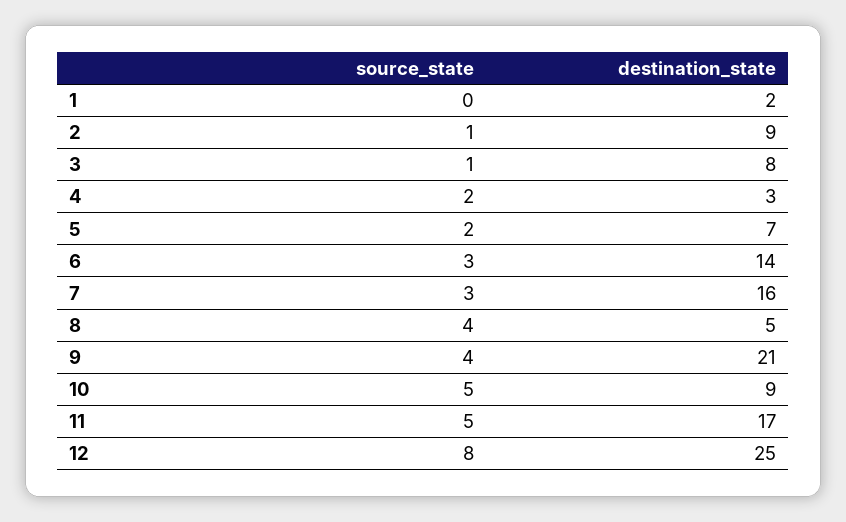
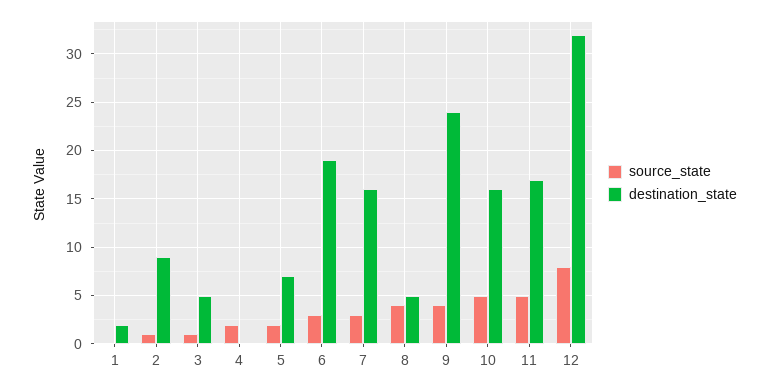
  {
    "source_state": {
      "1": 0,
      "2": 1,
      "3": 1,
      "4": 2,
      "5": 2,
      "6": 3,
      "7": 3,
      "8": 4,
      "9": 4,
      "10": 5,
      "11": 5,
      "12": 8
    },
    "destination_state": {
      "1": 2,
      "2": 9,
-     "3": 8,
+     "3": 5,
-     "4": 3,
+     "4": 0,
      "5": 7,
-     "6": 14,
+     "6": 19,
      "7": 16,
      "8": 5,
-     "9": 21,
+     "9": 24,
-     "10": 9,
+     "10": 16,
      "11": 17,
-     "12": 25
+     "12": 32
    }
  }

